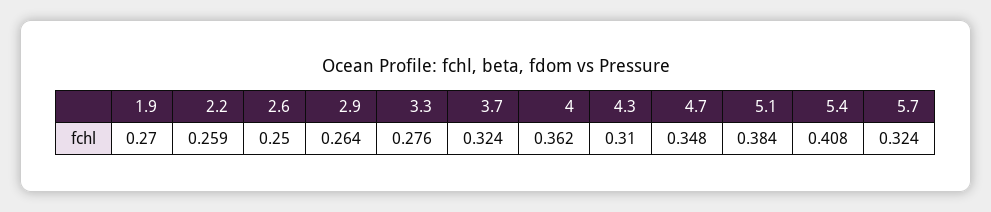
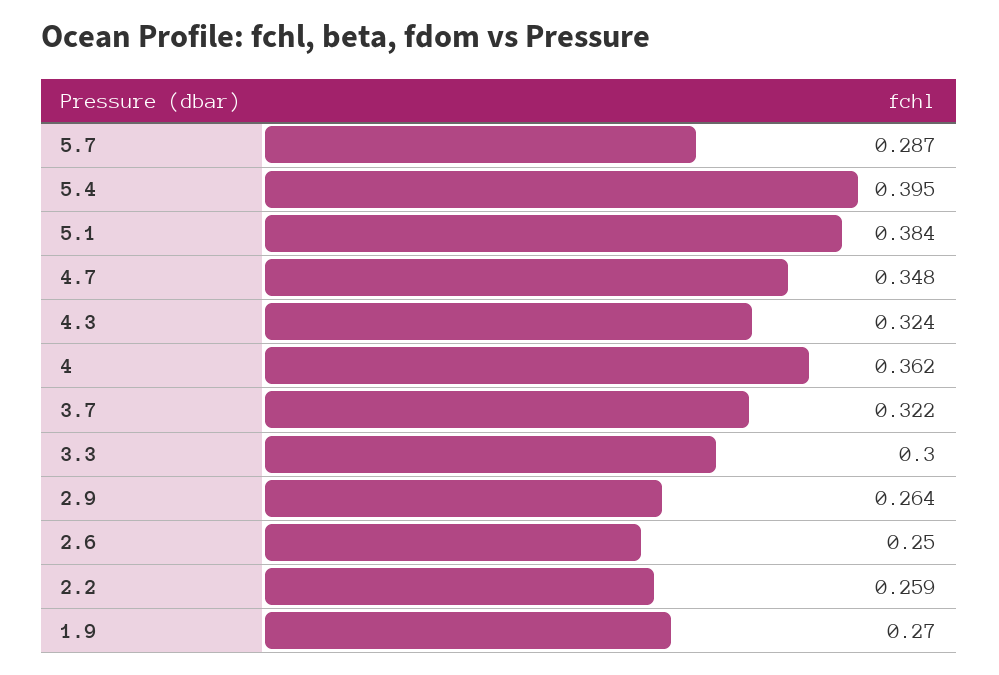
  {
    "1.9": 0.27,
    "2.2": 0.259,
    "2.6": 0.25,
    "2.9": 0.264,
-   "3.3": 0.276,
+   "3.3": 0.3,
-   "3.7": 0.324,
+   "3.7": 0.322,
    "4": 0.362,
-   "4.3": 0.31,
+   "4.3": 0.324,
    "4.7": 0.348,
    "5.1": 0.384,
-   "5.4": 0.408,
+   "5.4": 0.395,
-   "5.7": 0.324
+   "5.7": 0.287
  }

